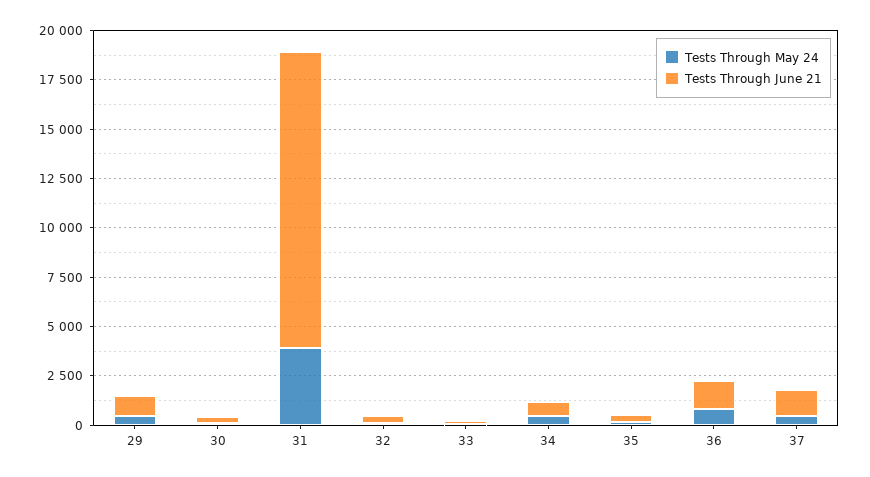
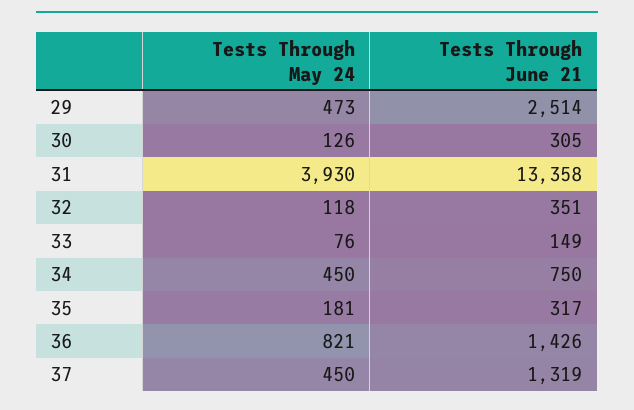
  {
    "Tests Through May 24": {
      "29": 473,
      "30": 126,
      "31": 3930,
      "32": 118,
      "33": 76,
      "34": 450,
      "35": 181,
      "36": 821,
      "37": 450
    },
    "Tests Through June 21": {
-     "29": 1000,
+     "29": 2514,
      "30": 305,
-     "31": 15000,
+     "31": 13358,
      "32": 351,
      "33": 149,
      "34": 750,
      "35": 317,
      "36": 1426,
      "37": 1319
    }
  }

